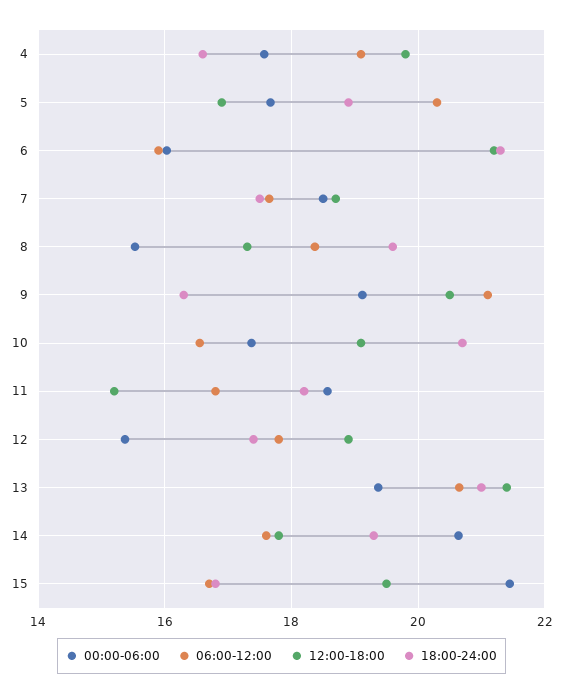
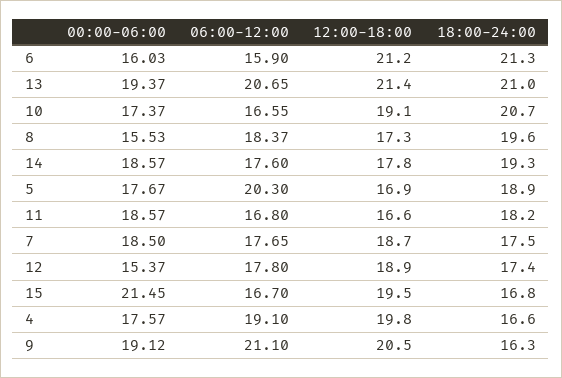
  {
    "00:00-06:00": {
      "4": 17.57,
      "5": 17.67,
      "6": 16.03,
      "7": 18.5,
      "8": 15.53,
      "9": 19.12,
      "10": 17.37,
      "11": 18.57,
      "12": 15.37,
      "13": 19.37,
-     "14": 20.6,
+     "14": 18.57,
      "15": 21.45
    },
    "06:00-12:00": {
      "4": 19.1,
      "5": 20.3,
      "6": 15.9,
      "7": 17.65,
      "8": 18.37,
      "9": 21.1,
      "10": 16.55,
      "11": 16.8,
      "12": 17.8,
      "13": 20.65,
      "14": 17.6,
      "15": 16.7
    },
    "12:00-18:00": {
      "4": 19.8,
      "5": 16.9,
      "6": 21.2,
      "7": 18.7,
      "8": 17.3,
      "9": 20.5,
      "10": 19.1,
-     "11": 15.2,
+     "11": 16.6,
      "12": 18.9,
      "13": 21.4,
      "14": 17.8,
      "15": 19.5
    },
    "18:00-24:00": {
      "4": 16.6,
      "5": 18.9,
      "6": 21.3,
      "7": 17.5,
      "8": 19.6,
      "9": 16.3,
      "10": 20.7,
      "11": 18.2,
      "12": 17.4,
      "13": 21,
      "14": 19.3,
      "15": 16.8
    }
  }

